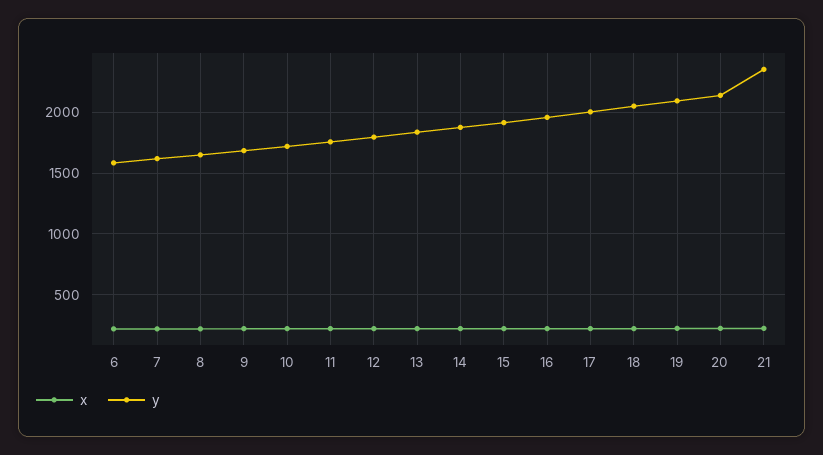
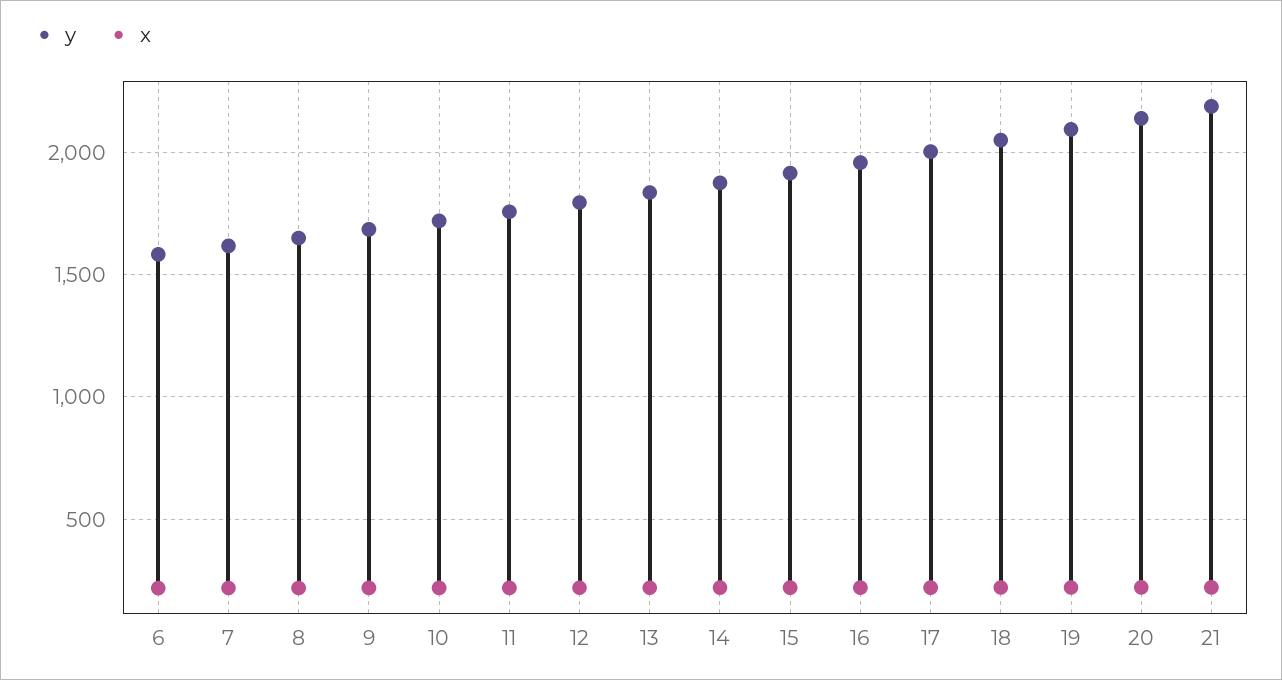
  {
    "x": {
      "6": 200,
      "7": 200,
      "8": 200,
      "9": 200,
      "10": 200,
      "11": 200,
      "12": 200,
      "13": 200,
      "14": 200,
      "15": 200,
      "16": 200,
      "17": 200,
      "18": 200,
      "19": 200,
      "20": 200,
      "21": 200
    },
    "y": {
      "6": 1600,
      "7": 1600,
      "8": 1650,
      "9": 1700,
      "10": 1700,
      "11": 1750,
      "12": 1800,
      "13": 1850,
      "14": 1900,
      "15": 1900,
      "16": 1950,
      "17": 2000,
      "18": 2050,
      "19": 2100,
      "20": 2150,
-     "21": 2350
+     "21": 2200
    }
  }

